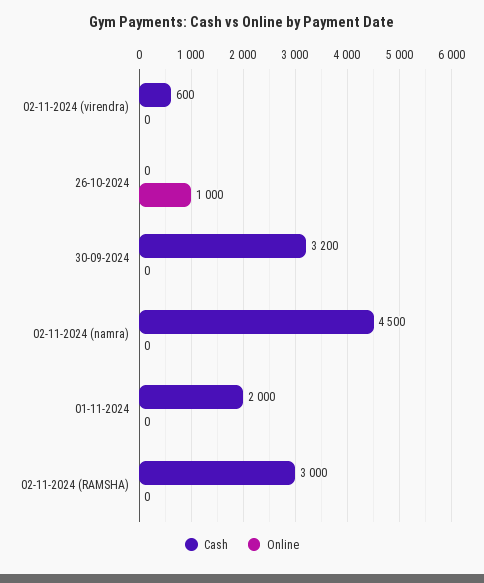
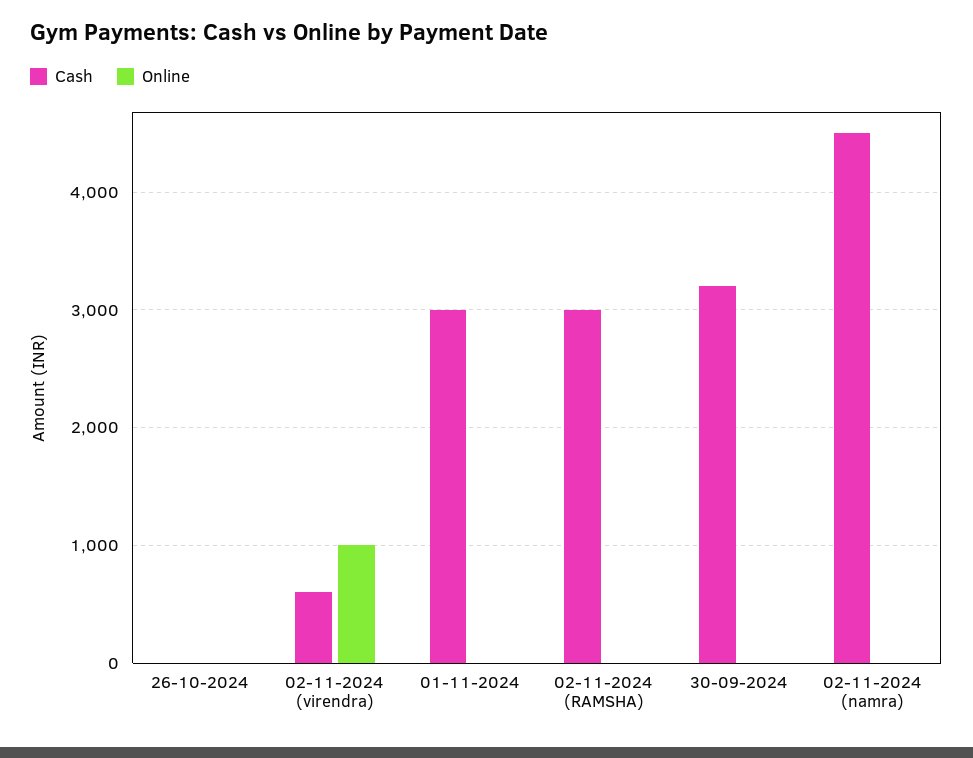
  {
    "Cash": {
      "02-11-2024 (virendra)": 600,
      "26-10-2024": 0,
      "30-09-2024": 3200,
      "02-11-2024 (namra)": 4500,
-     "01-11-2024": 2000,
+     "01-11-2024": 3000,
      "02-11-2024 (RAMSHA)": 3000
    },
    "Online": {
-     "02-11-2024 (virendra)": 0,
+     "02-11-2024 (virendra)": 1000,
-     "26-10-2024": 1000,
+     "26-10-2024": 0,
      "30-09-2024": 0,
      "02-11-2024 (namra)": 0,
      "01-11-2024": 0,
      "02-11-2024 (RAMSHA)": 0
    }
  }

